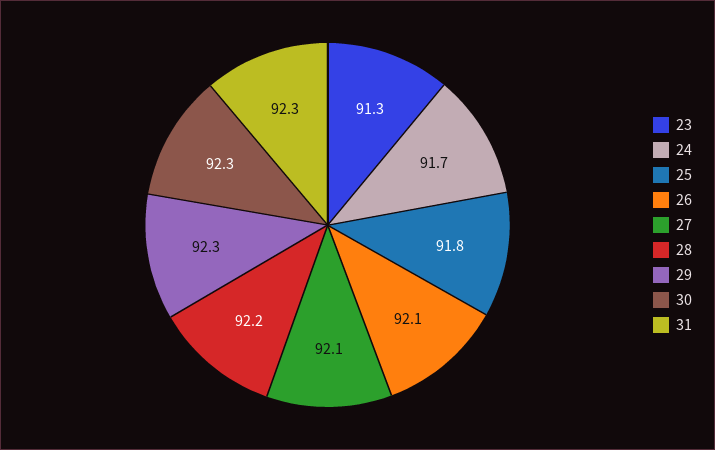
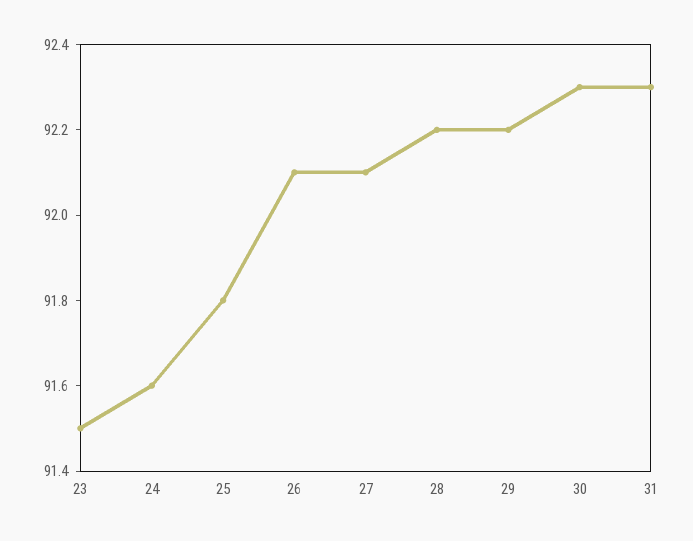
  {
-   "23": 91.3,
+   "23": 91.5,
-   "24": 91.7,
+   "24": 91.6,
    "25": 91.8,
    "26": 92.1,
    "27": 92.1,
    "28": 92.2,
-   "29": 92.3,
+   "29": 92.2,
    "30": 92.3,
    "31": 92.3
  }

